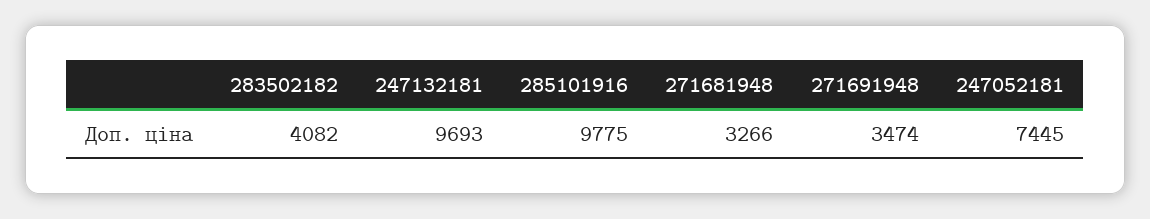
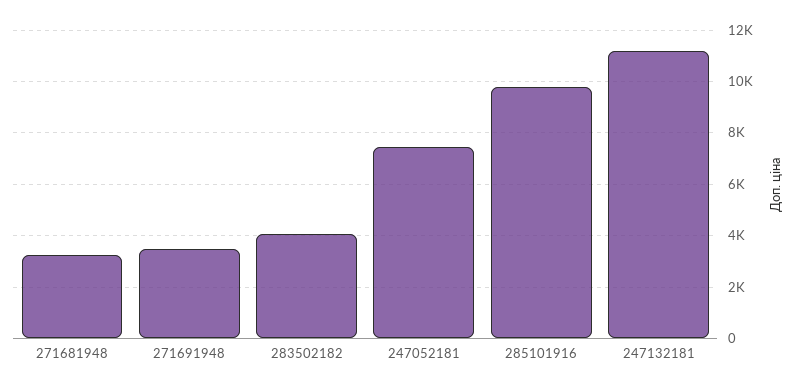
  {
    "283502182": 4082,
-   "247132181": 9693,
+   "247132181": 11250,
    "285101916": 9775,
    "271681948": 3266,
    "271691948": 3474,
    "247052181": 7445
  }

